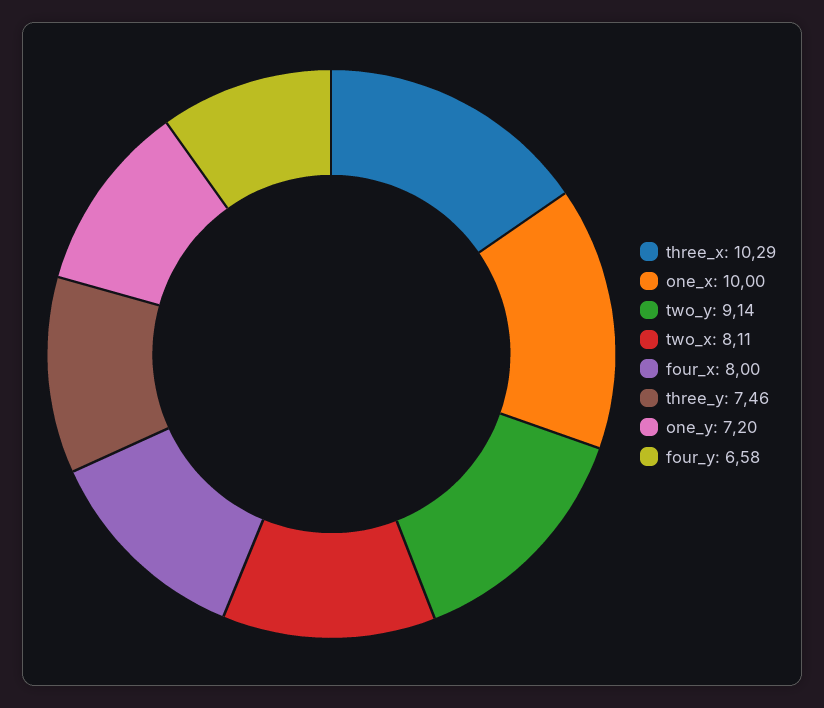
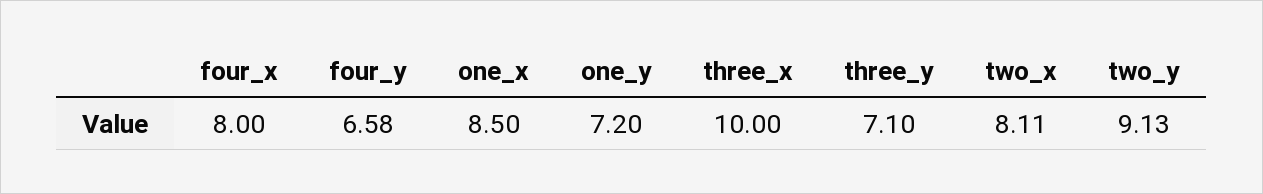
  {
-   "three_x": 10.29,
+   "three_x": 10,
-   "one_x": 10,
+   "one_x": 8.5,
-   "two_y": 9.14,
+   "two_y": 9.13,
    "two_x": 8.11,
    "four_x": 8,
-   "three_y": 7.46,
+   "three_y": 7.1,
    "one_y": 7.2,
    "four_y": 6.58
  }

